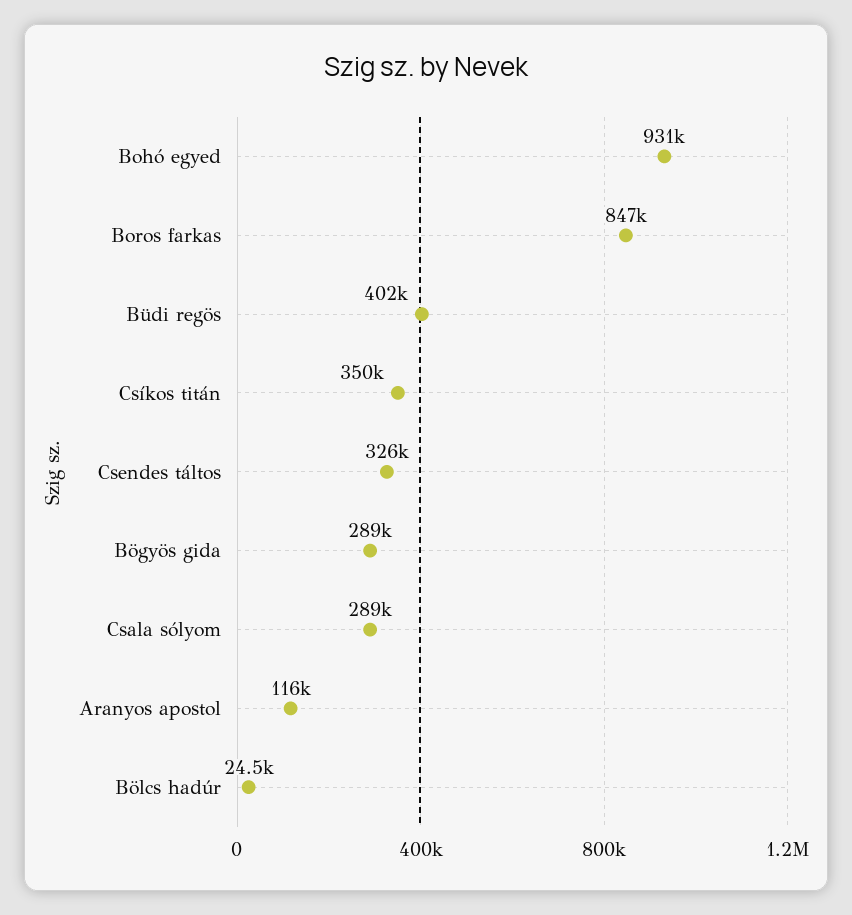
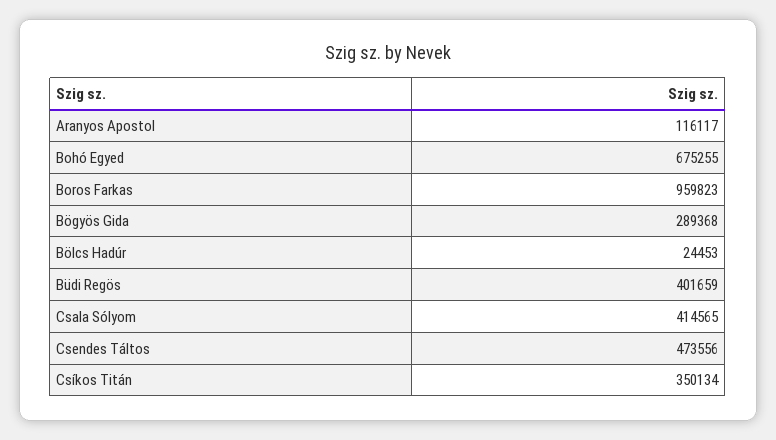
  {
-   "Bohó egyed": 931000,
+   "Bohó egyed": 675255,
-   "Boros farkas": 847000,
+   "Boros farkas": 959823,
    "Büdi regös": 401659,
    "Csíkos titán": 350134,
-   "Csendes táltos": 326000,
+   "Csendes táltos": 473556,
    "Bögyös gida": 289368,
-   "Csala sólyom": 289000,
+   "Csala sólyom": 414565,
    "Aranyos apostol": 116117,
    "Bölcs hadúr": 24453
  }

